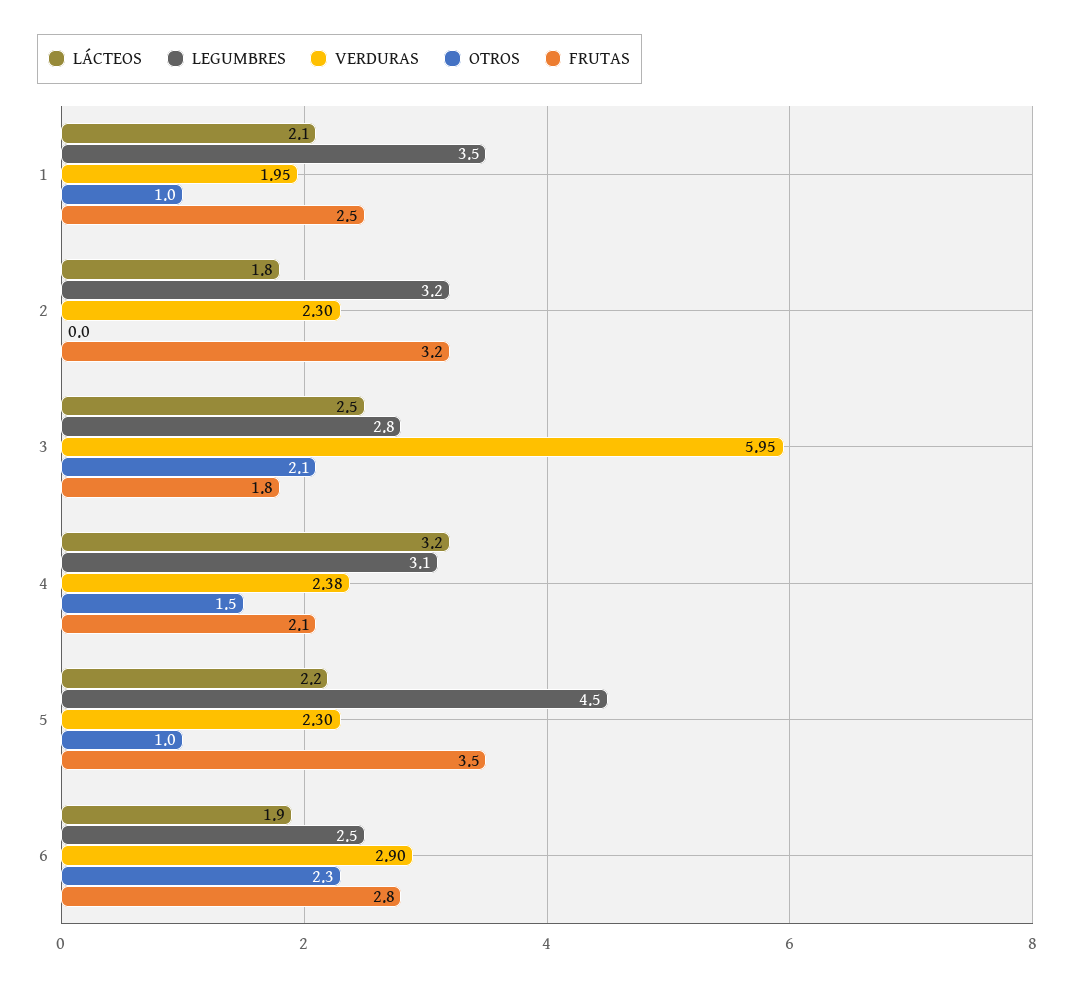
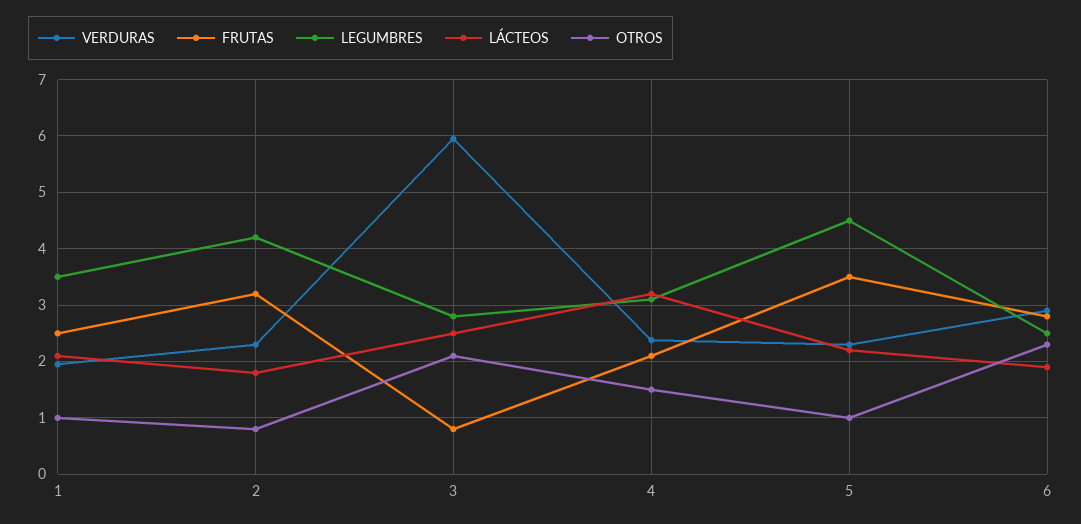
  {
    "LÁCTEOS": {
      "1": 2.1,
      "2": 1.8,
      "3": 2.5,
      "4": 3.2,
      "5": 2.2,
      "6": 1.9
    },
    "LEGUMBRES": {
      "1": 3.5,
-     "2": 3.2,
+     "2": 4.2,
      "3": 2.8,
      "4": 3.1,
      "5": 4.5,
      "6": 2.5
    },
    "VERDURAS": {
      "1": 1.95,
      "2": 2.3,
      "3": 5.95,
      "4": 2.38,
      "5": 2.3,
      "6": 2.9
    },
    "OTROS": {
      "1": 1,
-     "2": 0,
+     "2": 0.8,
      "3": 2.1,
      "4": 1.5,
      "5": 1,
      "6": 2.3
    },
    "FRUTAS": {
      "1": 2.5,
      "2": 3.2,
-     "3": 1.8,
+     "3": 0.8,
      "4": 2.1,
      "5": 3.5,
      "6": 2.8
    }
  }

